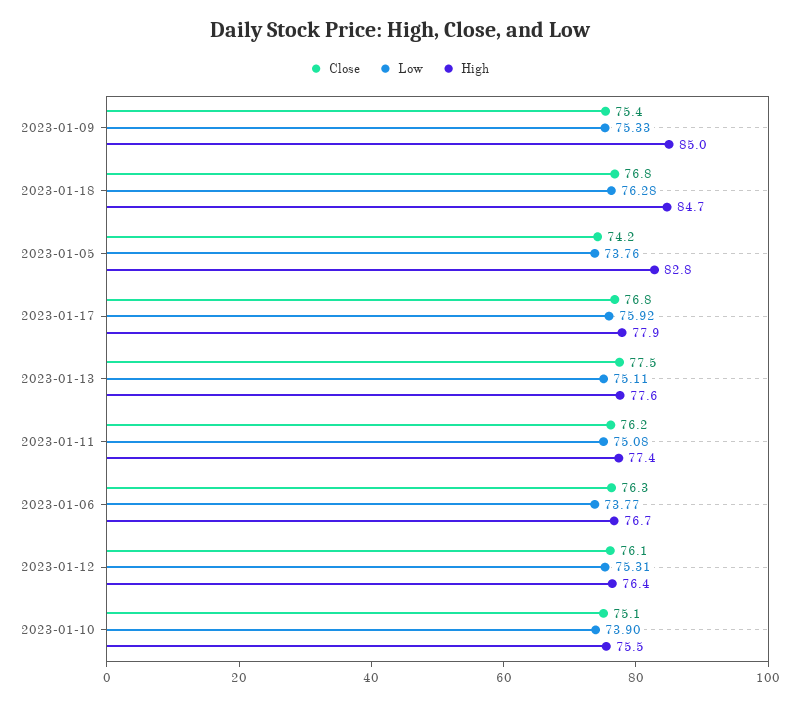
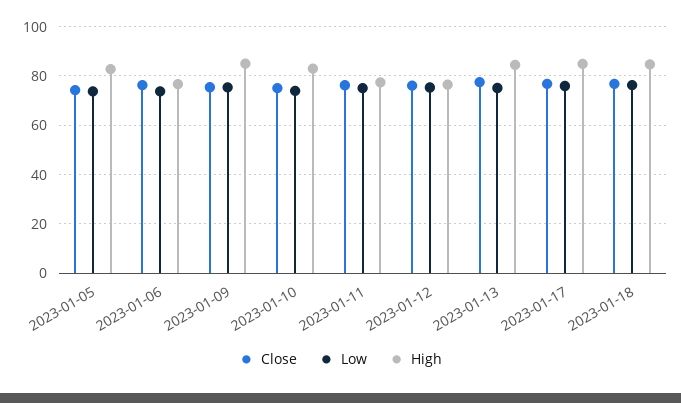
  {
    "Close": {
      "2023-01-09": 75.4,
      "2023-01-18": 76.8,
      "2023-01-05": 74.2,
      "2023-01-17": 76.8,
      "2023-01-13": 77.5,
      "2023-01-11": 76.2,
      "2023-01-06": 76.3,
      "2023-01-12": 76.1,
      "2023-01-10": 75.1
    },
    "Low": {
      "2023-01-09": 75.33,
      "2023-01-18": 76.28,
      "2023-01-05": 73.76,
      "2023-01-17": 75.92,
      "2023-01-13": 75.11,
      "2023-01-11": 75.08,
      "2023-01-06": 73.77,
      "2023-01-12": 75.31,
      "2023-01-10": 73.9
    },
    "High": {
      "2023-01-09": 85,
      "2023-01-18": 84.7,
      "2023-01-05": 82.8,
-     "2023-01-17": 77.9,
+     "2023-01-17": 85,
-     "2023-01-13": 77.6,
+     "2023-01-13": 85,
      "2023-01-11": 77.4,
      "2023-01-06": 76.7,
      "2023-01-12": 76.4,
-     "2023-01-10": 75.5
+     "2023-01-10": 82.5
    }
  }

